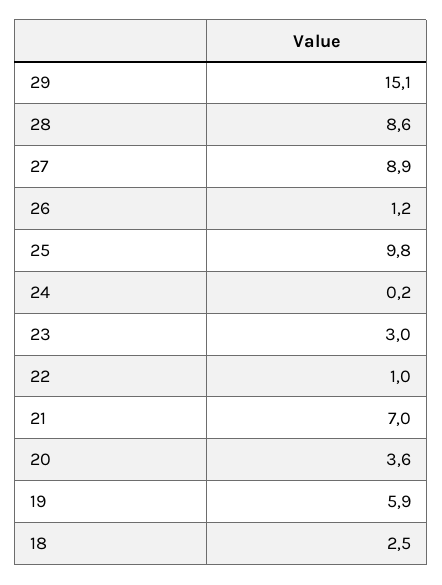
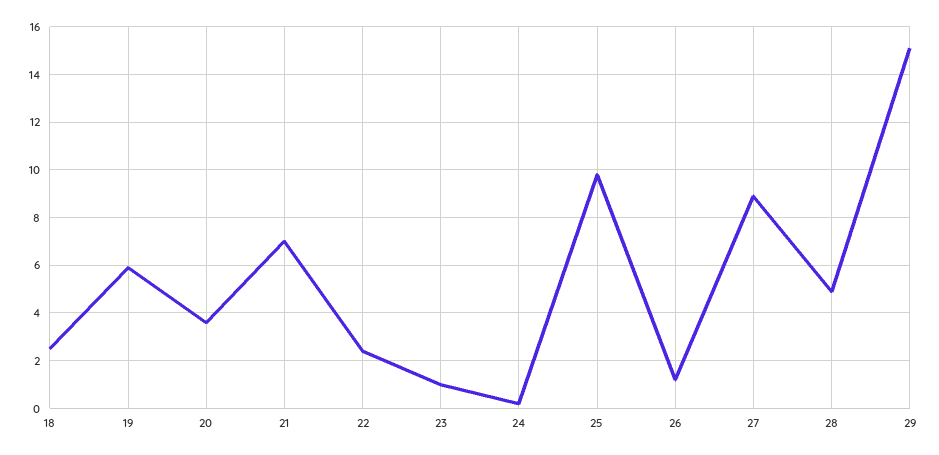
  {
    "29": 15.1,
-   "28": 8.6,
+   "28": 5,
    "27": 8.9,
    "26": 1.2,
    "25": 9.8,
    "24": 0.2,
-   "23": 3,
+   "23": 1,
-   "22": 1,
+   "22": 2.5,
    "21": 7,
    "20": 3.6,
    "19": 5.9,
    "18": 2.5
  }

